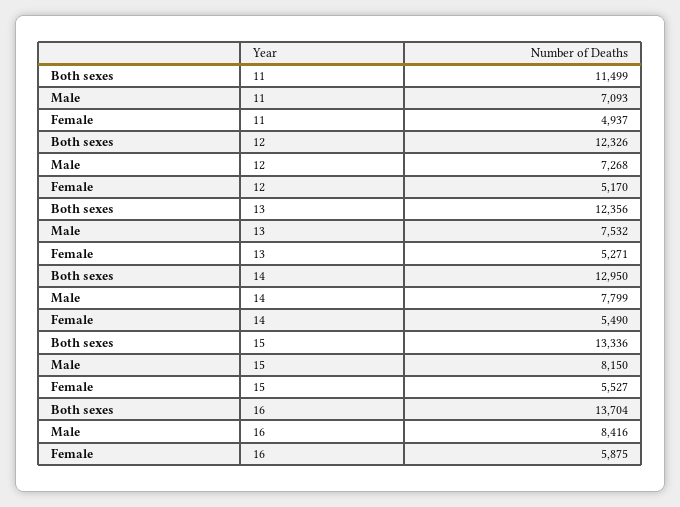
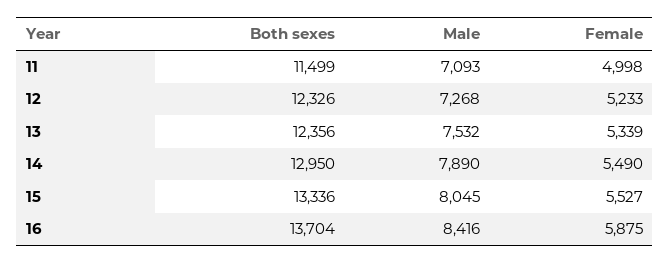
  {
    "Both sexes": {
      "11": 11499,
      "12": 12326,
      "13": 12356,
      "14": 12950,
      "15": 13336,
      "16": 13704
    },
    "Male": {
      "11": 7093,
      "12": 7268,
      "13": 7532,
-     "14": 7799,
+     "14": 7890,
-     "15": 8150,
+     "15": 8045,
      "16": 8416
    },
    "Female": {
-     "11": 4937,
+     "11": 4998,
-     "12": 5170,
+     "12": 5233,
-     "13": 5271,
+     "13": 5339,
      "14": 5490,
      "15": 5527,
      "16": 5875
    }
  }

